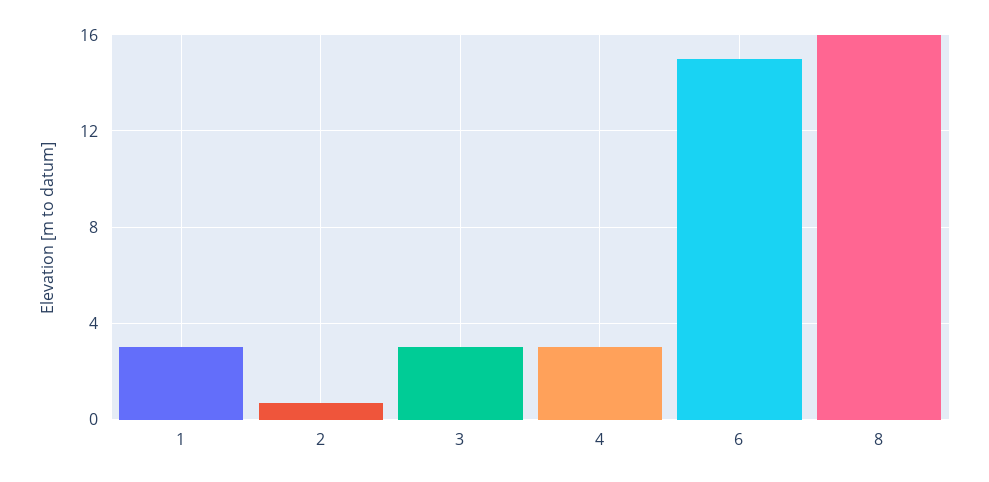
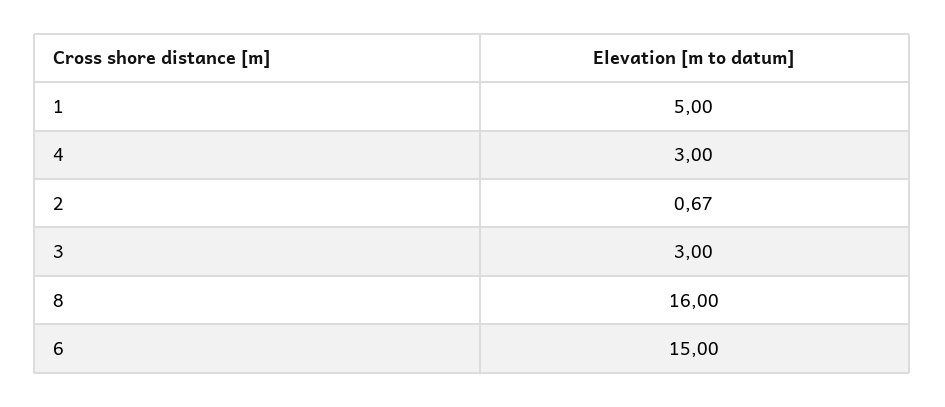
  {
-   "1": 3,
+   "1": 5,
    "2": 0.67,
    "3": 3,
    "4": 3,
    "6": 15,
    "8": 16
  }

